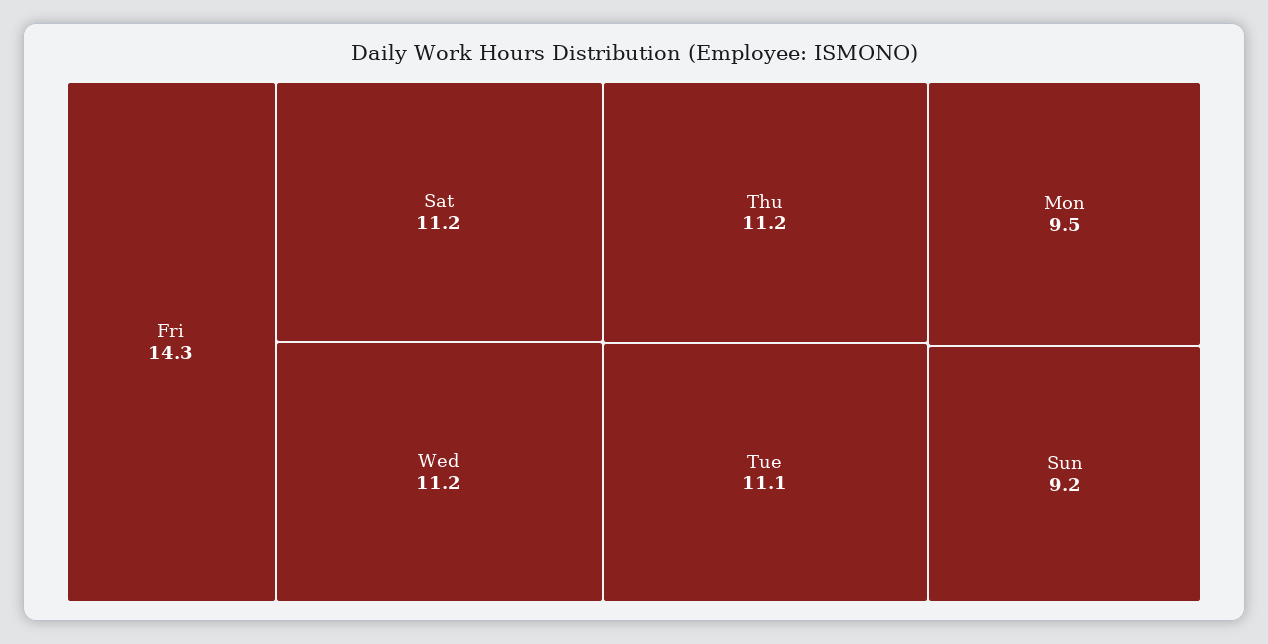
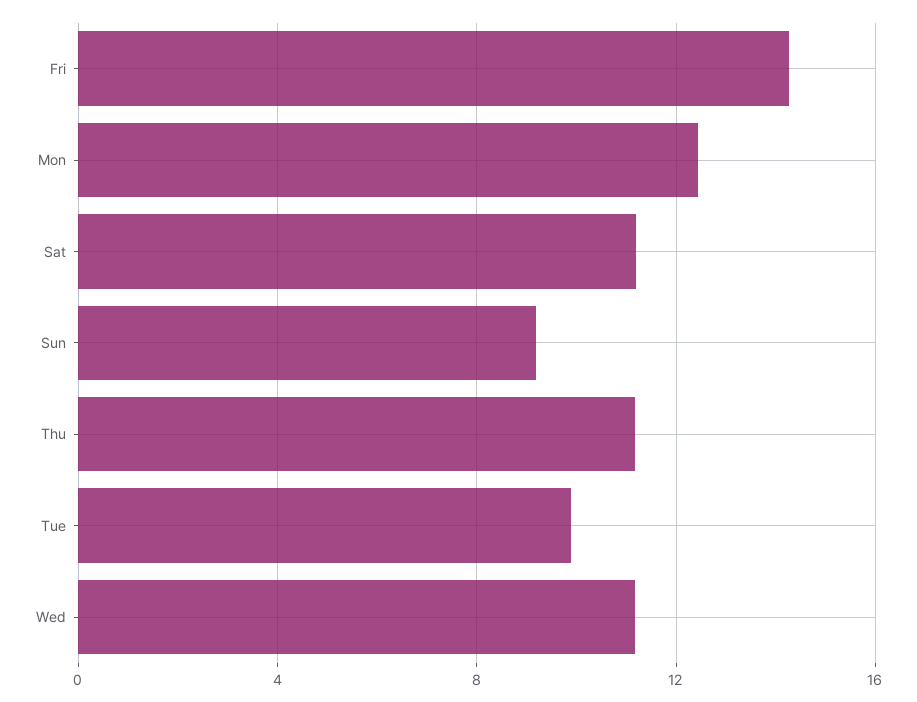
  {
    "Fri": 14.3,
    "Sat": 11.2,
    "Wed": 11.2,
    "Thu": 11.2,
-   "Tue": 11.1,
+   "Tue": 10,
-   "Mon": 9.5,
+   "Mon": 12.5,
    "Sun": 9.2
  }

